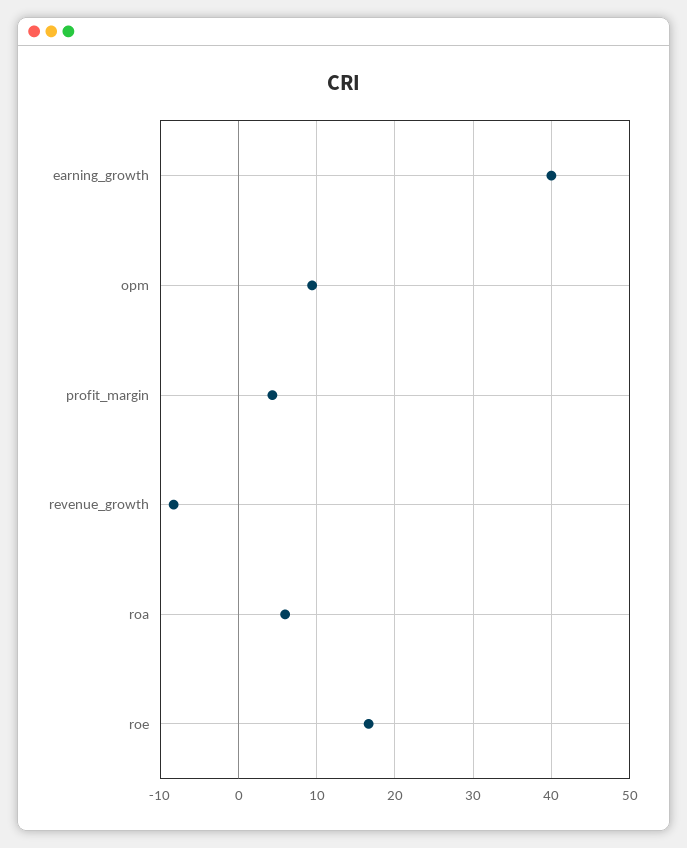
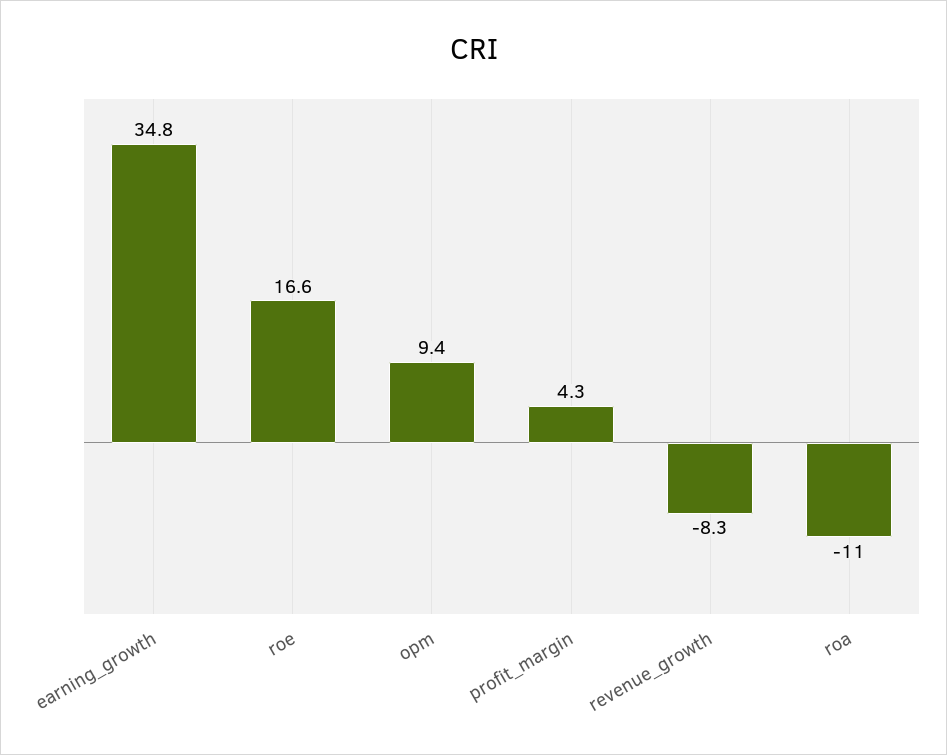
  {
-   "earning_growth": 40,
+   "earning_growth": 34.8,
    "opm": 9.4,
    "profit_margin": 4.3,
    "revenue_growth": -8.3,
-   "roa": 6,
+   "roa": -11,
    "roe": 16.6
  }

